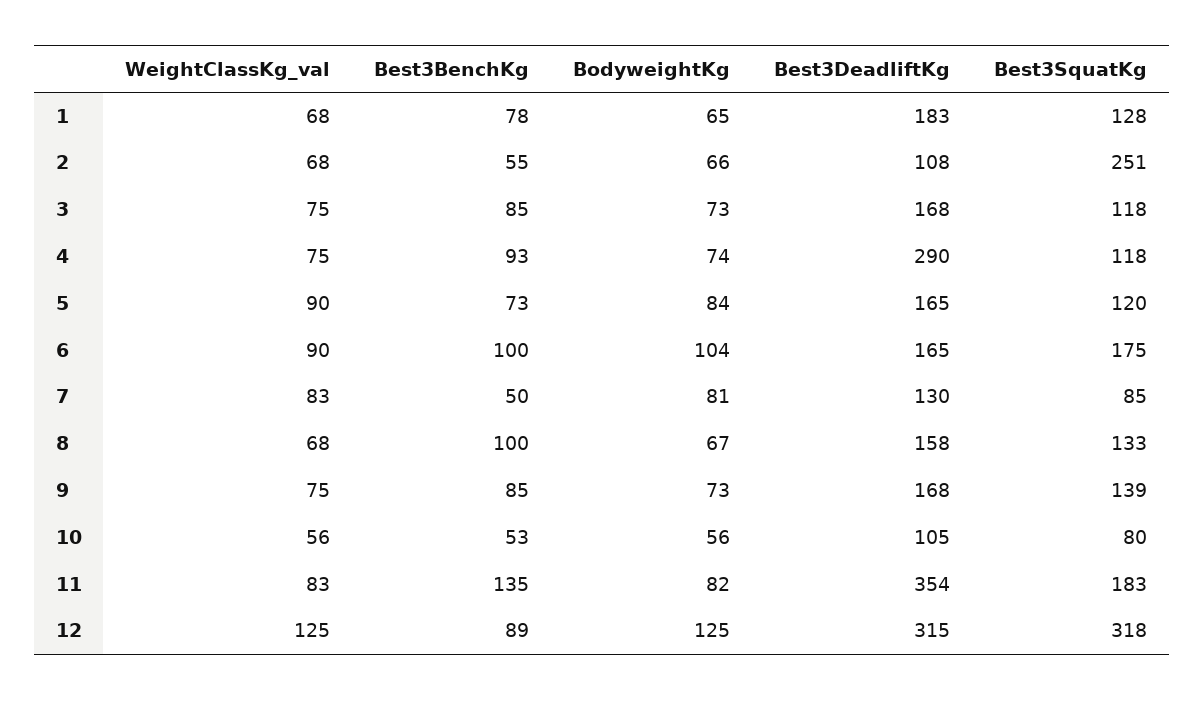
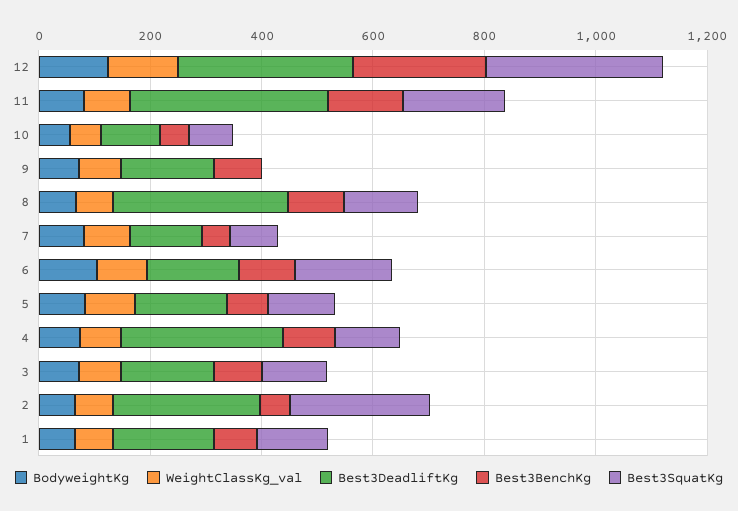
  {
    "WeightClassKg_val": {
      "1": 68,
      "2": 68,
      "3": 75,
      "4": 75,
      "5": 90,
      "6": 90,
      "7": 83,
      "8": 68,
      "9": 75,
      "10": 56,
      "11": 83,
      "12": 125
    },
    "Best3BenchKg": {
      "1": 78,
      "2": 55,
      "3": 85,
      "4": 93,
      "5": 73,
      "6": 100,
      "7": 50,
      "8": 100,
      "9": 85,
      "10": 53,
      "11": 135,
-     "12": 89
+     "12": 250
    },
    "BodyweightKg": {
      "1": 65,
      "2": 66,
      "3": 73,
      "4": 74,
      "5": 84,
      "6": 104,
      "7": 81,
      "8": 67,
      "9": 73,
      "10": 56,
      "11": 82,
      "12": 125
    },
    "Best3DeadliftKg": {
      "1": 183,
-     "2": 108,
+     "2": 250,
      "3": 168,
      "4": 290,
      "5": 165,
      "6": 165,
      "7": 130,
-     "8": 158,
+     "8": 300,
      "9": 168,
      "10": 105,
      "11": 354,
      "12": 315
    },
    "Best3SquatKg": {
      "1": 128,
      "2": 251,
      "3": 118,
      "4": 118,
      "5": 120,
      "6": 175,
      "7": 85,
      "8": 133,
-     "9": 139,
+     "9": 0,
      "10": 80,
      "11": 183,
      "12": 318
    }
  }

